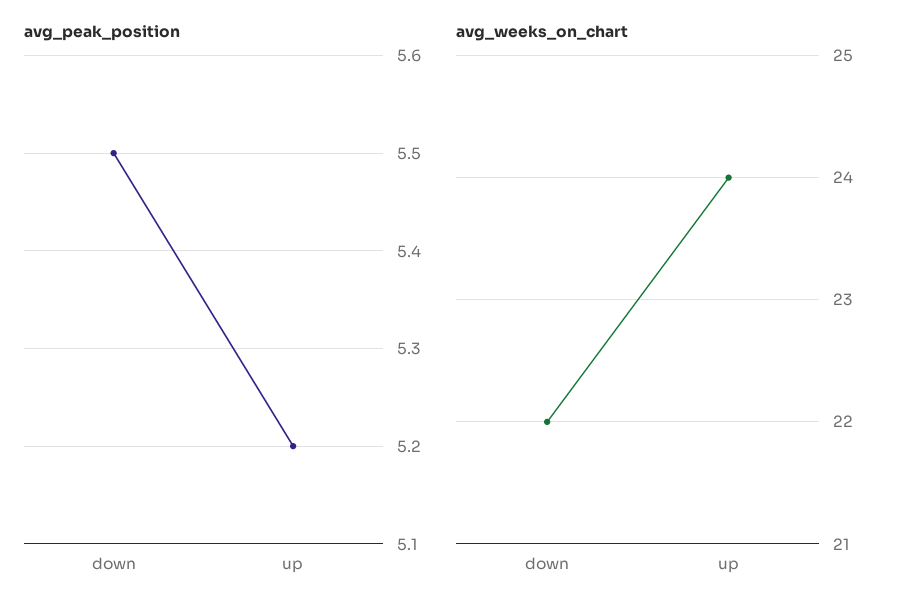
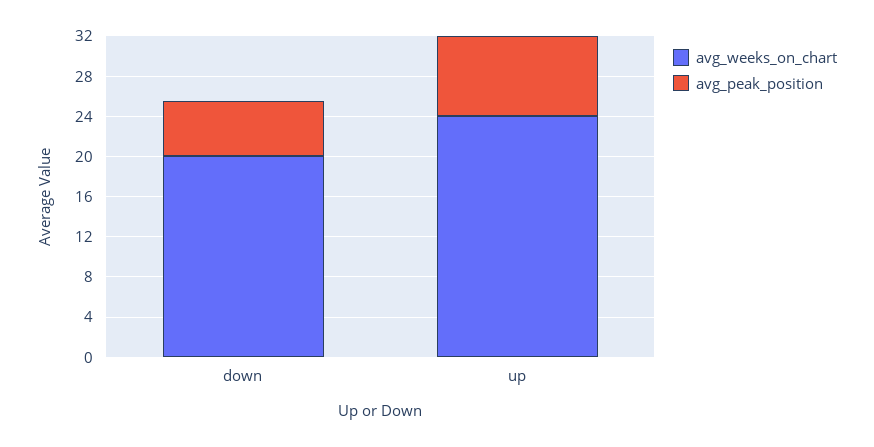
  {
    "avg_peak_position": {
      "down": 5.5,
-     "up": 5.2
+     "up": 8
    },
    "avg_weeks_on_chart": {
-     "down": 22,
+     "down": 20,
      "up": 24
    }
  }

